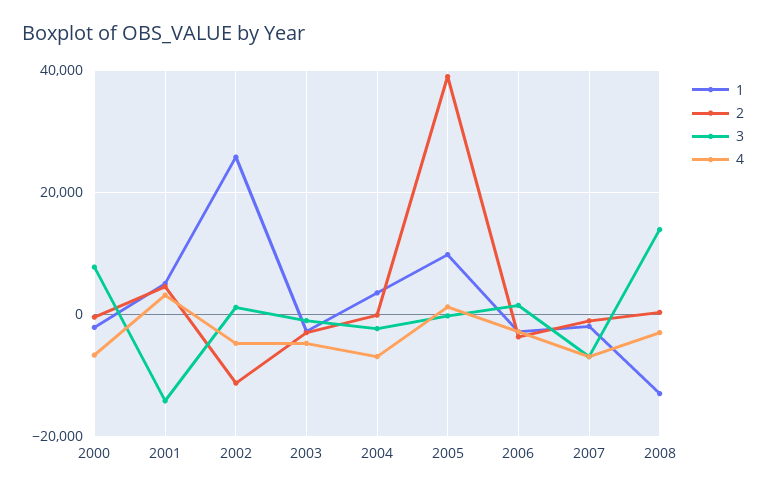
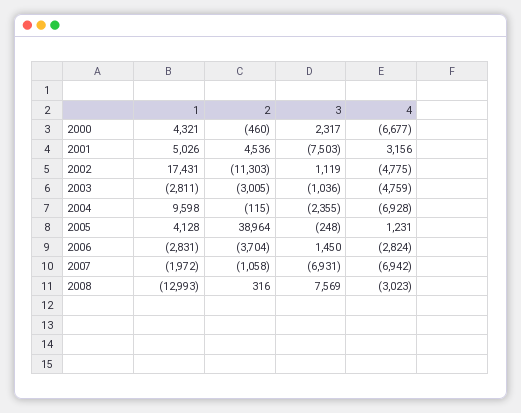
  {
    "1": {
-     "2000": -2000,
+     "2000": 4321,
      "2001": 5026,
-     "2002": 26000,
+     "2002": 17431,
      "2003": -2811,
-     "2004": 4000,
+     "2004": 9598,
-     "2005": 10000,
+     "2005": 4128,
      "2006": -2831,
      "2007": -1972,
      "2008": -12993
    },
    "2": {
      "2000": -460,
      "2001": 4536,
      "2002": -11303,
      "2003": -3005,
      "2004": -115,
      "2005": 38964,
      "2006": -3704,
      "2007": -1058,
      "2008": 316
    },
    "3": {
-     "2000": 8000,
+     "2000": 2317,
-     "2001": -14000,
+     "2001": -7503,
      "2002": 1119,
      "2003": -1036,
      "2004": -2355,
      "2005": -248,
      "2006": 1450,
      "2007": -6931,
-     "2008": 14000
+     "2008": 7569
    },
    "4": {
      "2000": -6677,
      "2001": 3156,
      "2002": -4775,
      "2003": -4759,
      "2004": -6928,
      "2005": 1231,
      "2006": -2824,
      "2007": -6942,
      "2008": -3023
    }
  }

